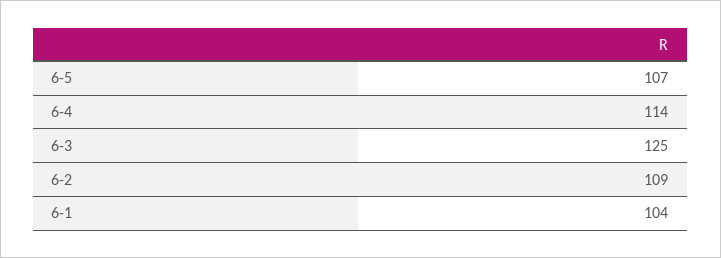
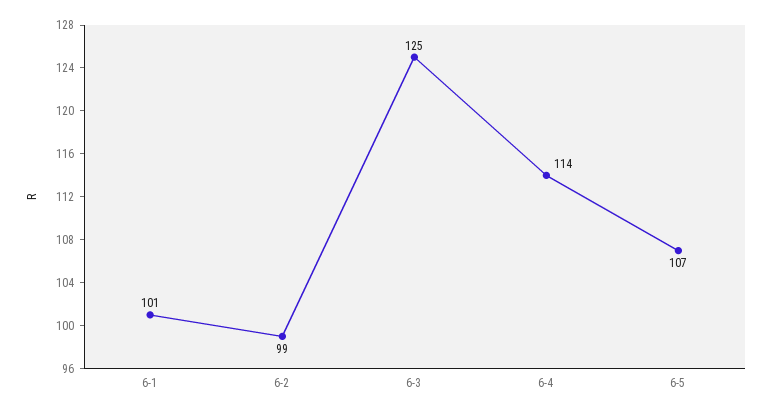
  {
    "6-5": 107,
    "6-4": 114,
    "6-3": 125,
-   "6-2": 109,
+   "6-2": 99,
-   "6-1": 104
+   "6-1": 101
  }

